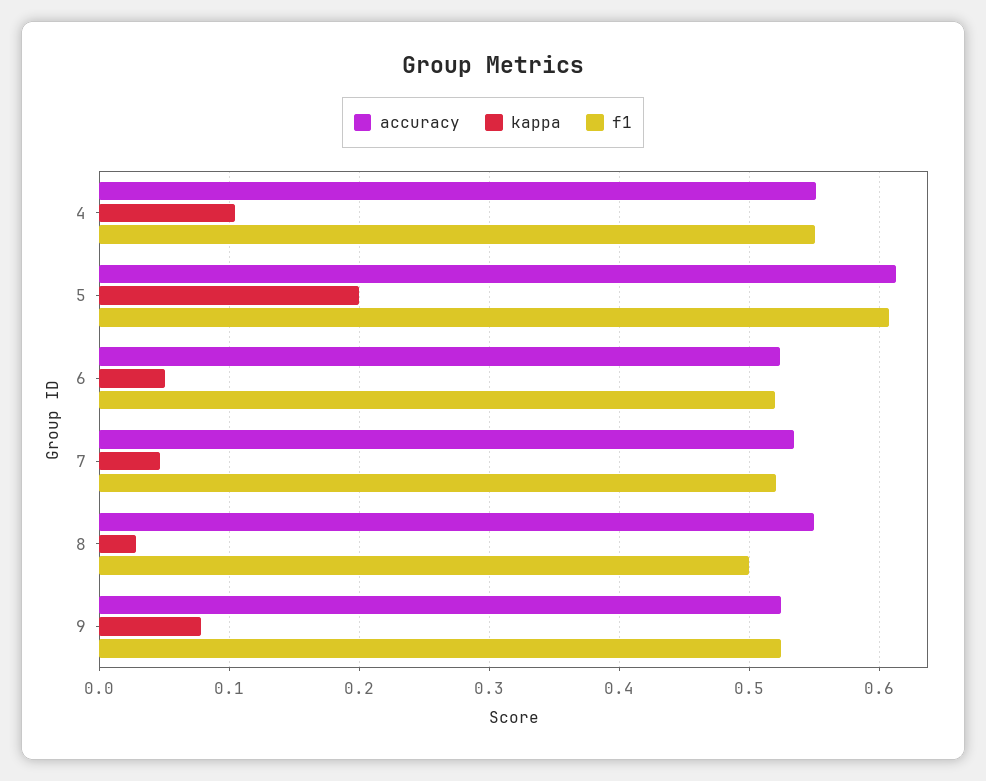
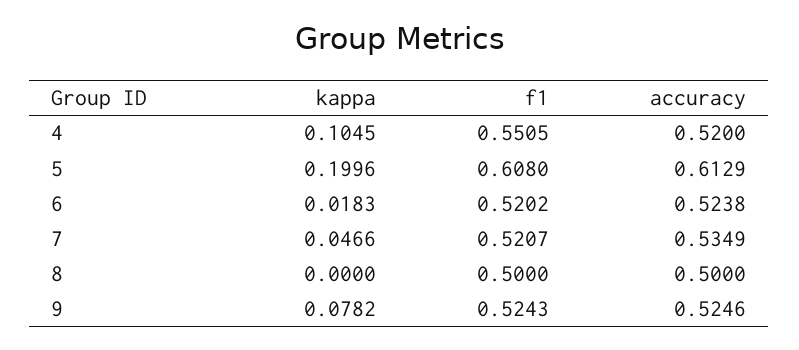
  {
    "accuracy": {
-     "4": 0.55,
+     "4": 0.52,
      "5": 0.6129,
      "6": 0.5238,
      "7": 0.5349,
-     "8": 0.55,
+     "8": 0.5,
      "9": 0.5246
    },
    "kappa": {
      "4": 0.1045,
      "5": 0.1996,
-     "6": 0.05,
+     "6": 0.0183,
      "7": 0.0466,
-     "8": 0.03,
+     "8": 0,
      "9": 0.0782
    },
    "f1": {
      "4": 0.5505,
      "5": 0.608,
      "6": 0.5202,
      "7": 0.5207,
      "8": 0.5,
      "9": 0.5243
    }
  }

